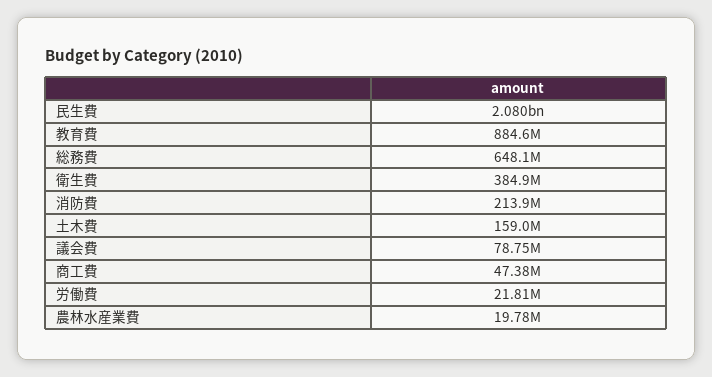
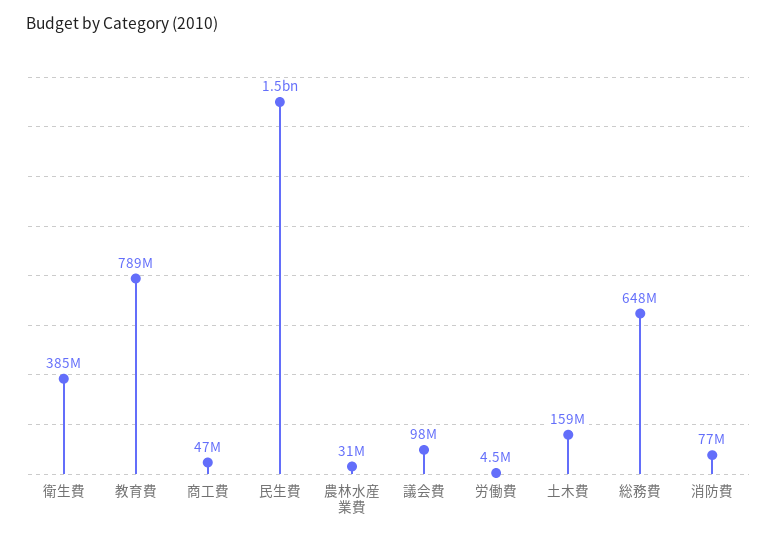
  {
-   "民生費": 2080000000,
+   "民生費": 1500000000,
-   "教育費": 884600000,
+   "教育費": 789000000,
    "総務費": 648100000,
    "衛生費": 384900000,
-   "消防費": 213900000,
+   "消防費": 77000000,
    "土木費": 159000000,
-   "議会費": 78750000,
+   "議会費": 98000000,
    "商工費": 47380000,
-   "労働費": 21810000,
+   "労働費": 4500000,
-   "農林水産業費": 19780000
+   "農林水産業費": 31000000
  }

